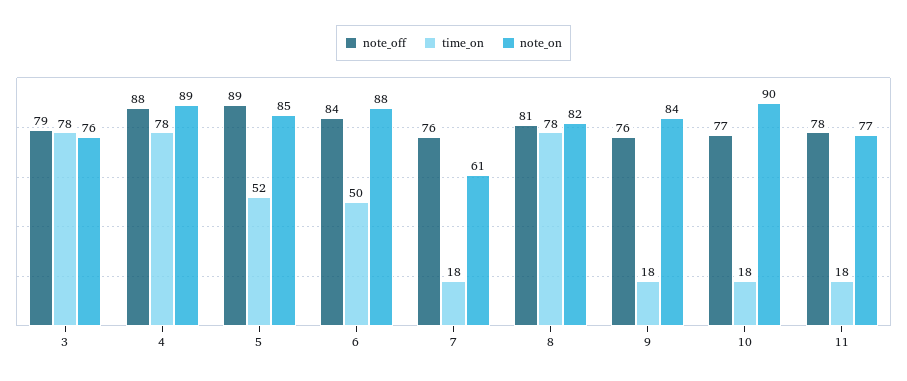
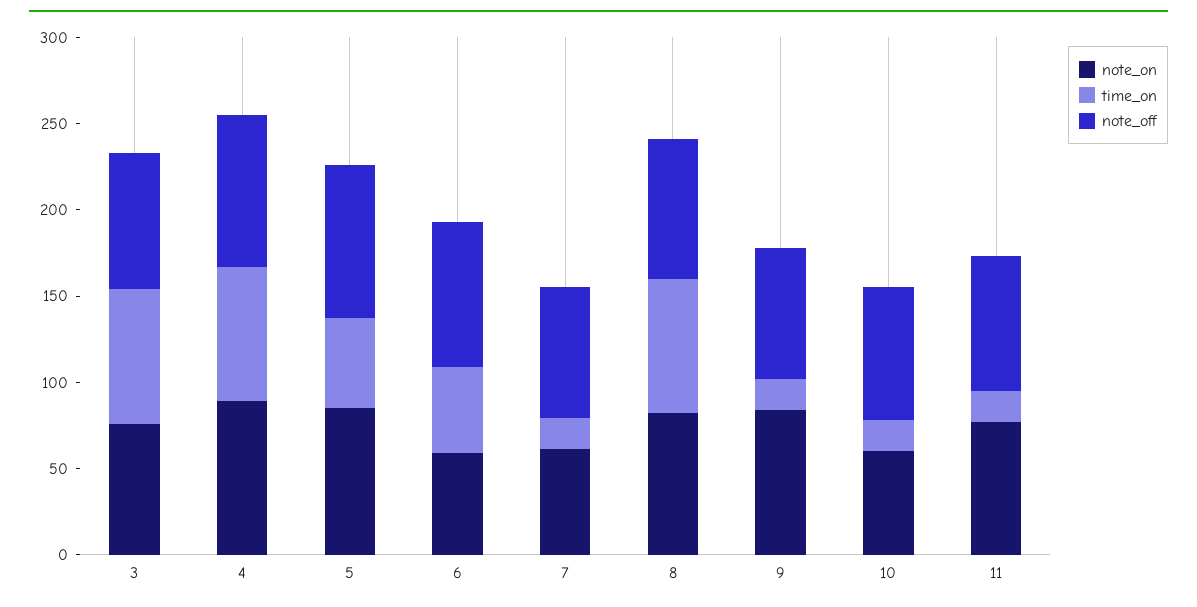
  {
    "note_off": {
      "3": 79,
      "4": 88,
      "5": 89,
      "6": 84,
      "7": 76,
      "8": 81,
      "9": 76,
      "10": 77,
      "11": 78
    },
    "time_on": {
      "3": 78,
      "4": 78,
      "5": 52,
      "6": 50,
      "7": 18,
      "8": 78,
      "9": 18,
      "10": 18,
      "11": 18
    },
    "note_on": {
      "3": 76,
      "4": 89,
      "5": 85,
-     "6": 88,
+     "6": 60,
      "7": 61,
      "8": 82,
      "9": 84,
-     "10": 90,
+     "10": 60,
      "11": 77
    }
  }

